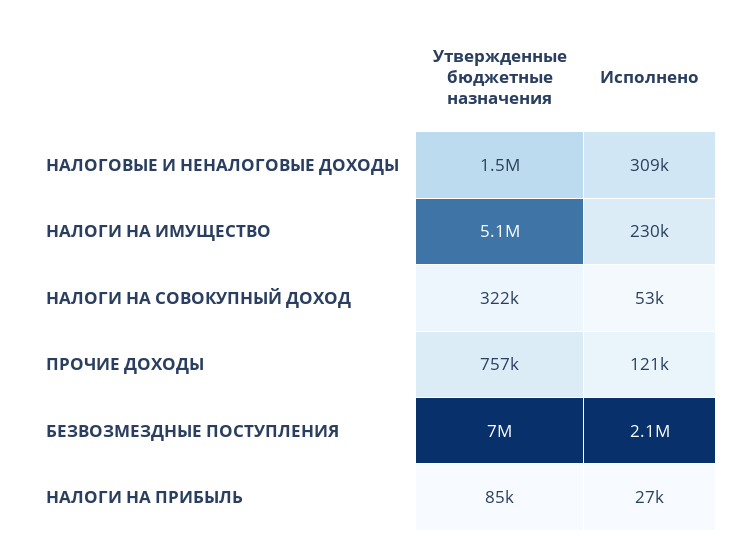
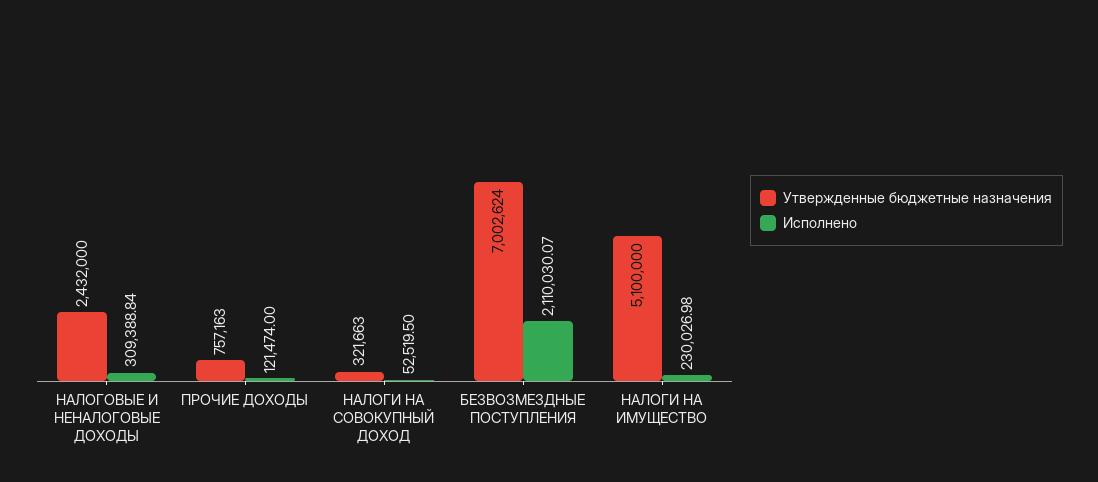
  {
    "Утвержденные бюджетные назначения": {
-     "НАЛОГОВЫЕ И НЕНАЛОГОВЫЕ ДОХОДЫ": 1500000,
+     "НАЛОГОВЫЕ И НЕНАЛОГОВЫЕ ДОХОДЫ": 2432000,
      "НАЛОГИ НА ИМУЩЕСТВО": 5100000,
      "НАЛОГИ НА СОВОКУПНЫЙ ДОХОД": 321663,
      "ПРОЧИЕ ДОХОДЫ": 757163,
-     "БЕЗВОЗМЕЗДНЫЕ ПОСТУПЛЕНИЯ": 7002624,
+     "БЕЗВОЗМЕЗДНЫЕ ПОСТУПЛЕНИЯ": 7002624
-     "НАЛОГИ НА ПРИБЫЛЬ": 85000
    },
    "Исполнено": {
      "НАЛОГОВЫЕ И НЕНАЛОГОВЫЕ ДОХОДЫ": 309388.84,
      "НАЛОГИ НА ИМУЩЕСТВО": 230026.98,
      "НАЛОГИ НА СОВОКУПНЫЙ ДОХОД": 52519.5,
      "ПРОЧИЕ ДОХОДЫ": 121474,
-     "БЕЗВОЗМЕЗДНЫЕ ПОСТУПЛЕНИЯ": 2110030.07,
+     "БЕЗВОЗМЕЗДНЫЕ ПОСТУПЛЕНИЯ": 2110030.07
-     "НАЛОГИ НА ПРИБЫЛЬ": 27000
    }
  }

